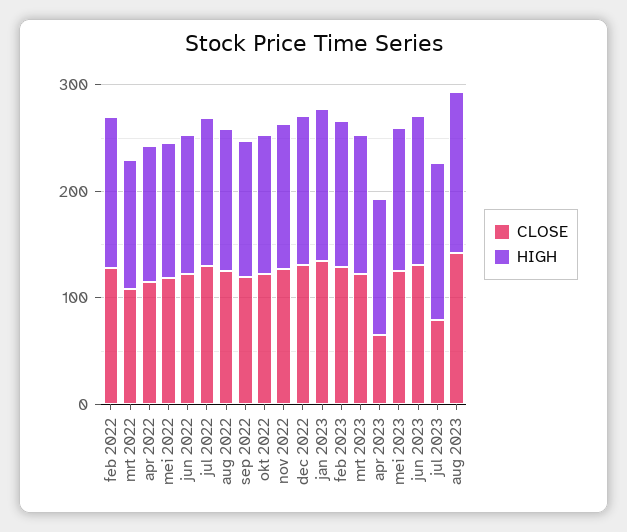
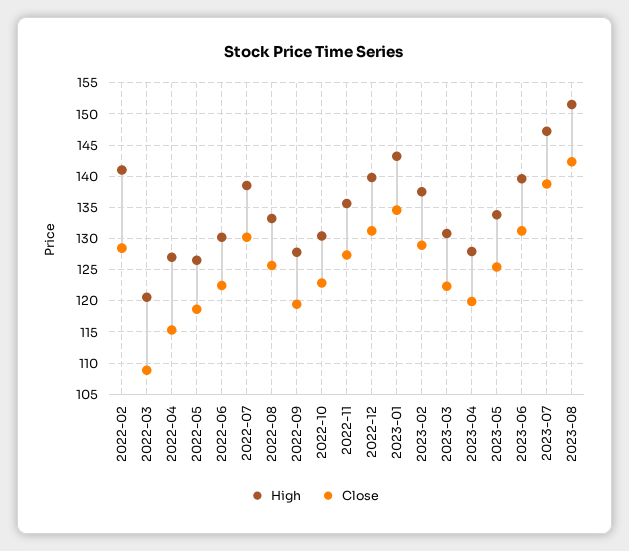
  {
    "CLOSE": {
      "feb 2022": 128,
      "mrt 2022": 109,
      "apr 2022": 115,
      "mei 2022": 119,
      "jun 2022": 122,
      "jul 2022": 130,
      "aug 2022": 126,
      "sep 2022": 119,
      "okt 2022": 123,
      "nov 2022": 127,
      "dec 2022": 131,
      "jan 2023": 135,
      "feb 2023": 129,
      "mrt 2023": 122,
-     "apr 2023": 60,
+     "apr 2023": 120,
      "mei 2023": 125,
      "jun 2023": 131,
-     "jul 2023": 80,
+     "jul 2023": 139,
      "aug 2023": 142
    },
    "HIGH": {
      "feb 2022": 141,
      "mrt 2022": 121,
      "apr 2022": 127,
      "mei 2022": 127,
      "jun 2022": 130,
      "jul 2022": 139,
      "aug 2022": 133,
      "sep 2022": 128,
      "okt 2022": 130,
      "nov 2022": 136,
      "dec 2022": 140,
      "jan 2023": 143,
      "feb 2023": 138,
      "mrt 2023": 131,
      "apr 2023": 128,
      "mei 2023": 134,
      "jun 2023": 140,
      "jul 2023": 147,
      "aug 2023": 152
    }
  }

